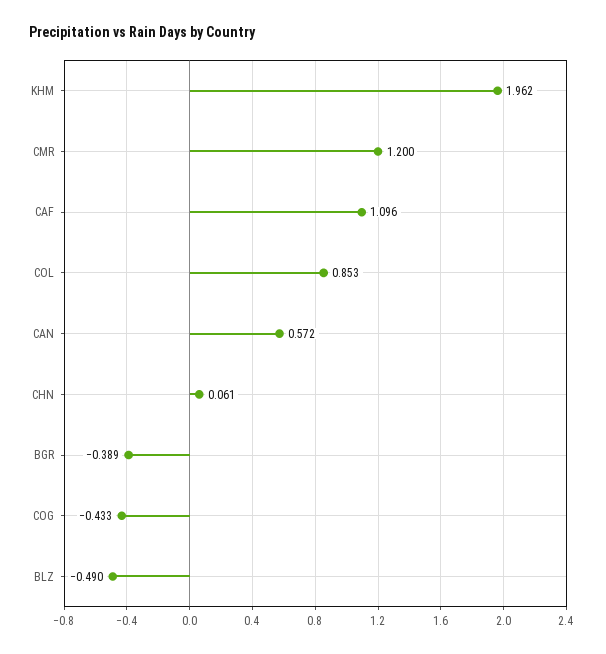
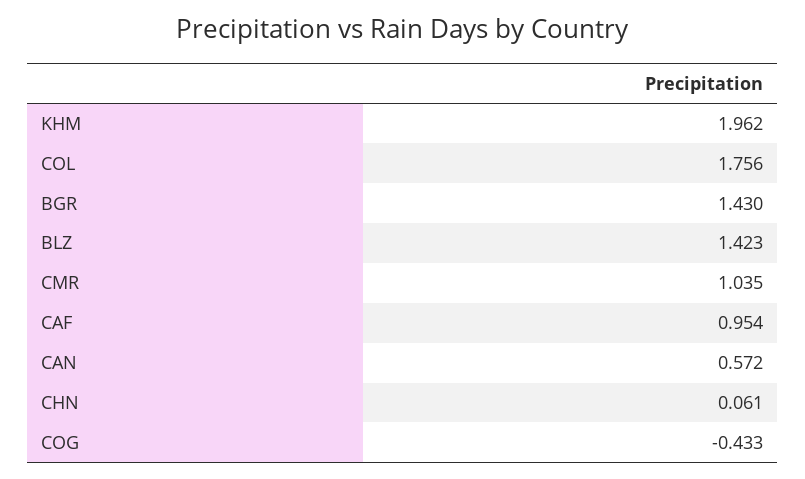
  {
    "KHM": 1.962,
-   "CMR": 1.2,
+   "CMR": 1.035,
-   "CAF": 1.096,
+   "CAF": 0.954,
-   "COL": 0.853,
+   "COL": 1.756,
    "CAN": 0.572,
    "CHN": 0.061,
-   "BGR": -0.389,
+   "BGR": 1.43,
    "COG": -0.433,
-   "BLZ": -0.49
+   "BLZ": 1.423
  }

